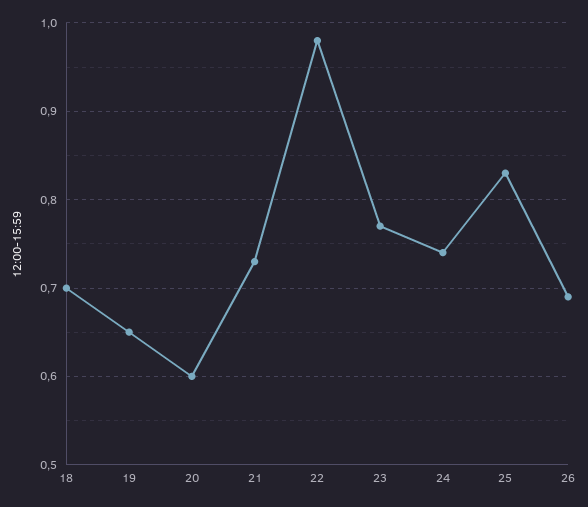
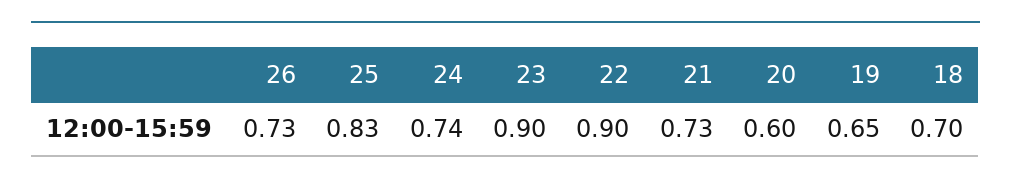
  {
    "18": 0.7,
    "19": 0.65,
    "20": 0.6,
    "21": 0.73,
-   "22": 0.98,
+   "22": 0.9,
-   "23": 0.77,
+   "23": 0.9,
    "24": 0.74,
    "25": 0.83,
-   "26": 0.69
+   "26": 0.73
  }

